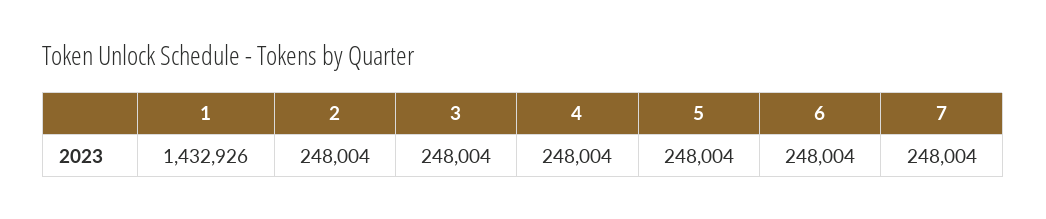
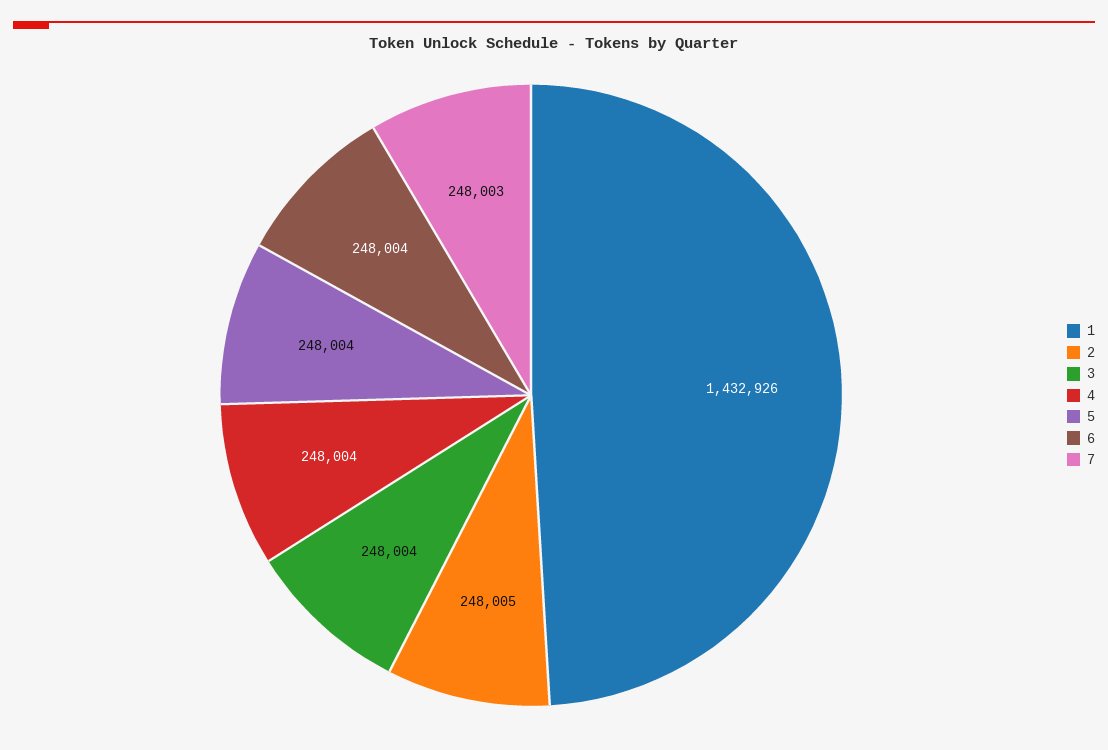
  {
    "1": 1432926,
-   "2": 248004,
+   "2": 248005,
    "3": 248004,
    "4": 248004,
    "5": 248004,
    "6": 248004,
-   "7": 248004
+   "7": 248003
  }

